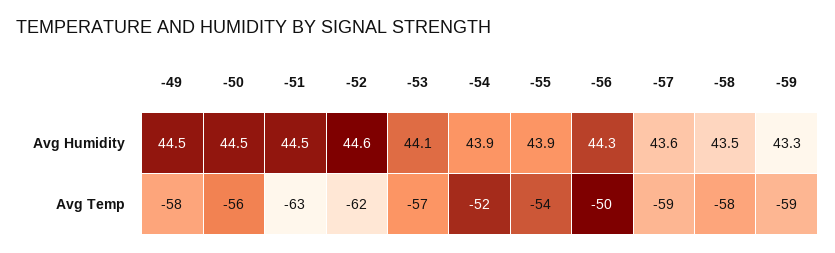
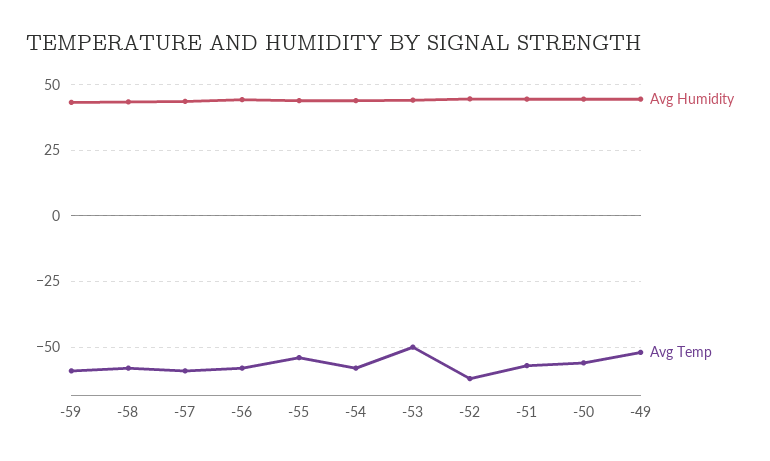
  {
    "Avg Humidity": {
      "-49": 44.5,
      "-50": 44.5,
      "-51": 44.5,
      "-52": 44.6,
      "-53": 44.1,
      "-54": 43.9,
      "-55": 43.9,
      "-56": 44.3,
      "-57": 43.6,
      "-58": 43.5,
      "-59": 43.3
    },
    "Avg Temp": {
-     "-49": -58,
+     "-49": -52.5,
      "-50": -56,
-     "-51": -63,
+     "-51": -57.5,
      "-52": -62,
-     "-53": -57,
+     "-53": -50,
-     "-54": -52,
+     "-54": -57.5,
      "-55": -54,
-     "-56": -50,
+     "-56": -57.5,
      "-57": -59,
      "-58": -58,
      "-59": -59
    }
  }

